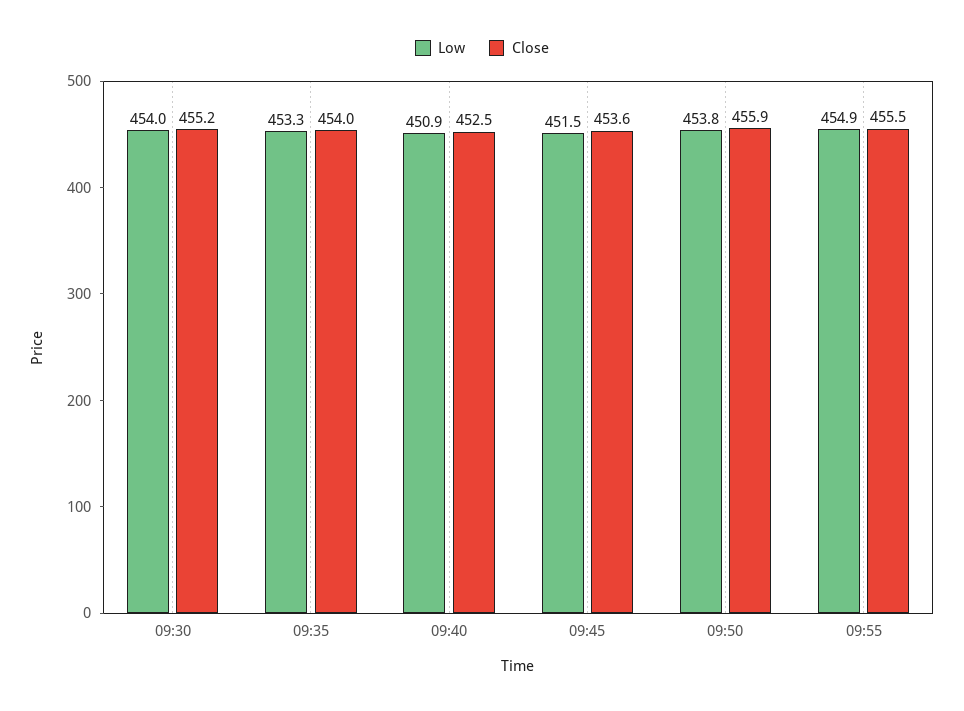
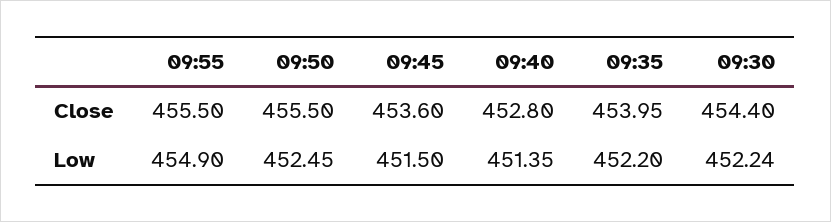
  {
    "Low": {
-     "09:30": 454,
+     "09:30": 452.24,
-     "09:35": 453.3,
+     "09:35": 452.2,
-     "09:40": 450.9,
+     "09:40": 451.35,
      "09:45": 451.5,
-     "09:50": 453.8,
+     "09:50": 452.45,
      "09:55": 454.9
    },
    "Close": {
-     "09:30": 455.2,
+     "09:30": 454.4,
      "09:35": 453.95,
-     "09:40": 452.5,
+     "09:40": 452.8,
      "09:45": 453.6,
-     "09:50": 455.9,
+     "09:50": 455.5,
      "09:55": 455.5
    }
  }

